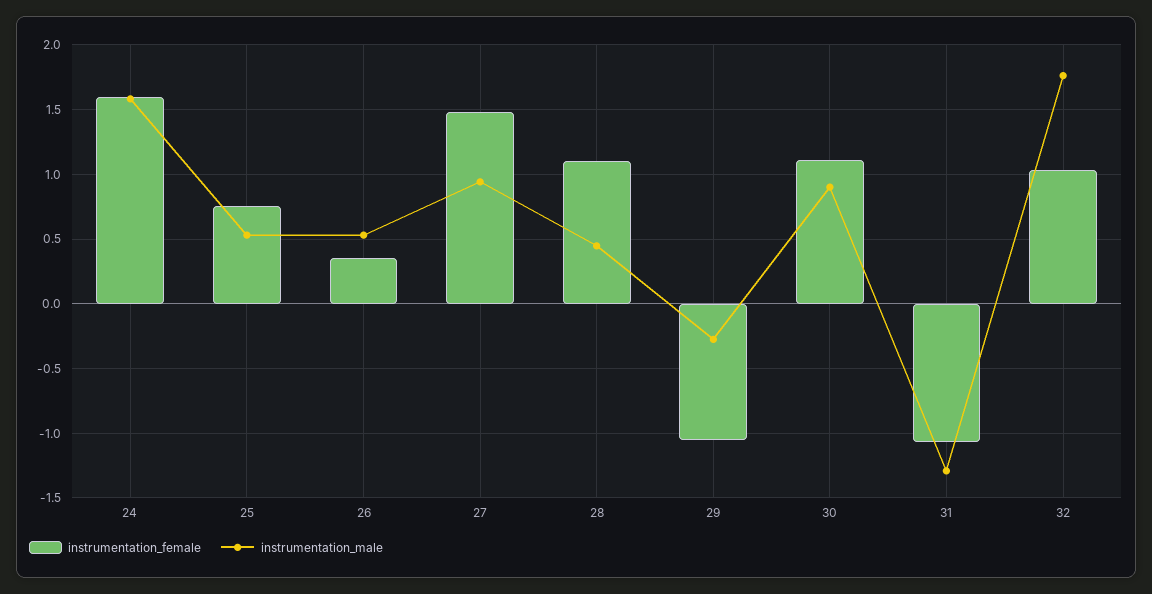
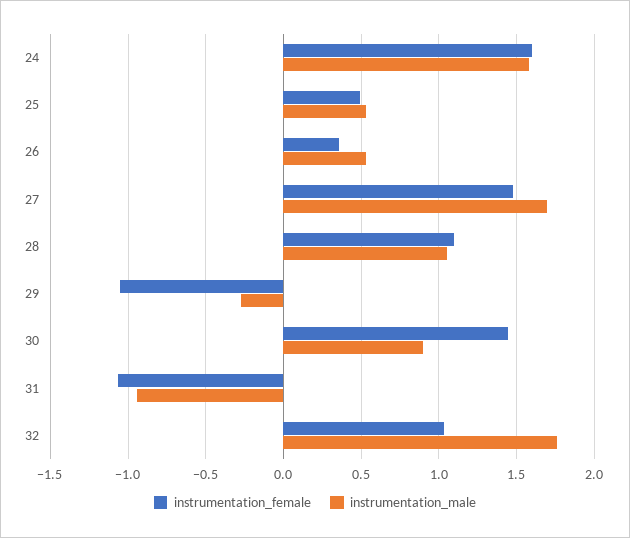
  {
    "instrumentation_female": {
      "24": 1.6,
-     "25": 0.75,
+     "25": 0.5,
      "26": 0.35,
      "27": 1.5,
      "28": 1.1,
      "29": -1.05,
-     "30": 1.1,
+     "30": 1.45,
      "31": -1.05,
      "32": 1.05
    },
    "instrumentation_male": {
      "24": 1.6,
      "25": 0.55,
      "26": 0.55,
-     "27": 0.95,
+     "27": 1.7,
-     "28": 0.45,
+     "28": 1.05,
      "29": -0.3,
      "30": 0.9,
-     "31": -1.3,
+     "31": -0.95,
      "32": 1.75
    }
  }

